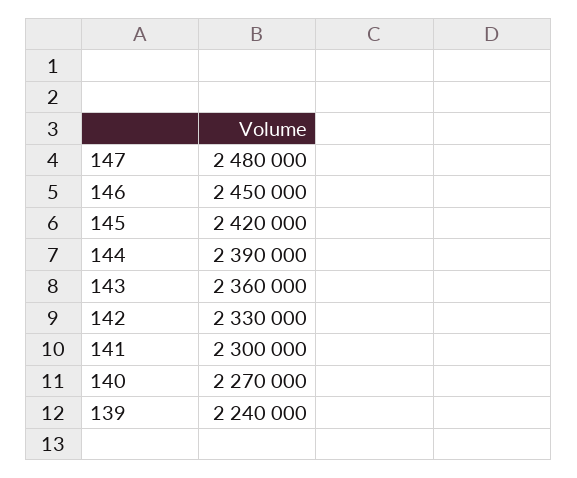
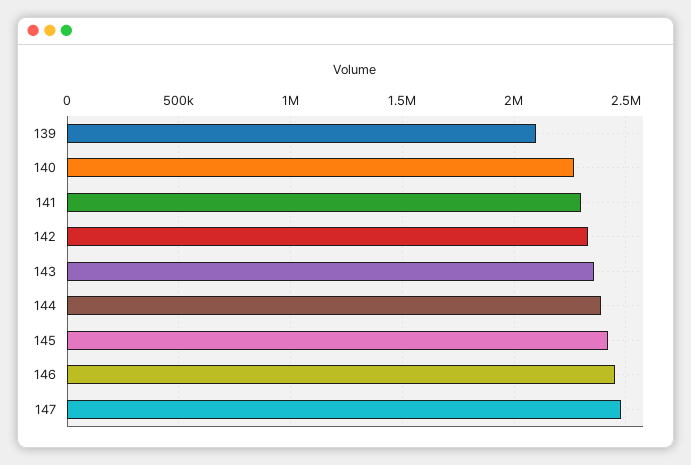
  {
    "147": 2480000,
    "146": 2450000,
    "145": 2420000,
    "144": 2390000,
    "143": 2360000,
    "142": 2330000,
    "141": 2300000,
    "140": 2270000,
-   "139": 2240000
+   "139": 2100000
  }

